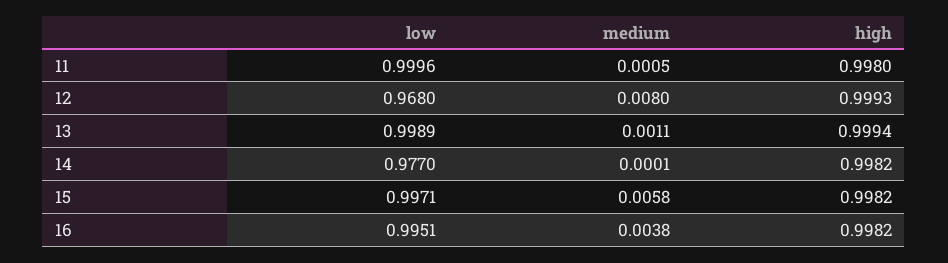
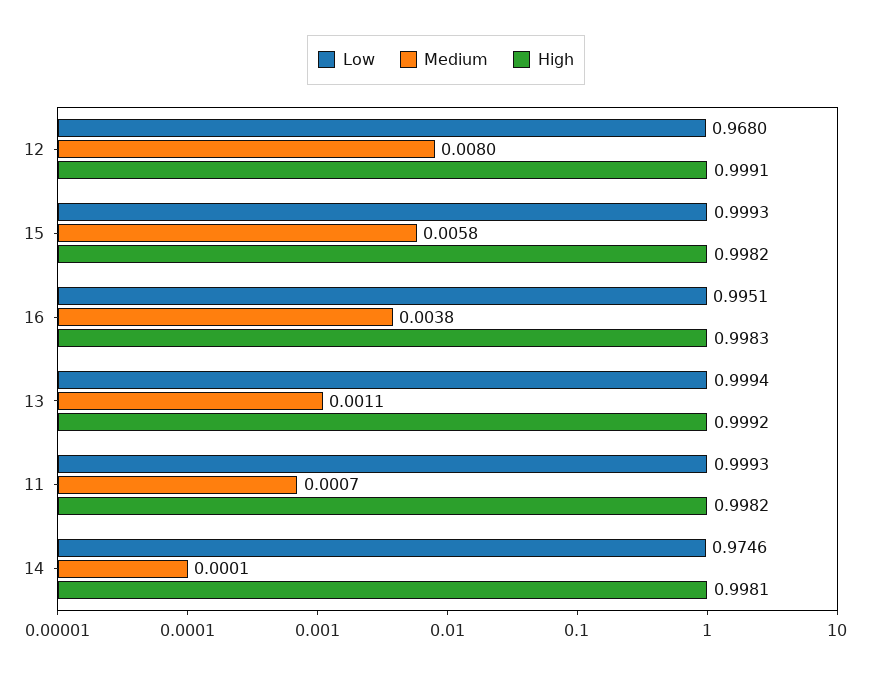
  {
    "low": {
-     "11": 0.9996,
+     "11": 0.9993,
      "12": 0.968,
-     "13": 0.9989,
+     "13": 0.9994,
-     "14": 0.977,
+     "14": 0.9746,
-     "15": 0.9971,
+     "15": 0.9993,
      "16": 0.9951
    },
    "medium": {
-     "11": 0.0005,
+     "11": 0.0007,
      "12": 0.008,
      "13": 0.0011,
      "14": 0.0001,
      "15": 0.0058,
      "16": 0.0038
    },
    "high": {
-     "11": 0.998,
+     "11": 0.9982,
-     "12": 0.9993,
+     "12": 0.9991,
-     "13": 0.9994,
+     "13": 0.9992,
-     "14": 0.9982,
+     "14": 0.9981,
      "15": 0.9982,
-     "16": 0.9982
+     "16": 0.9983
    }
  }

